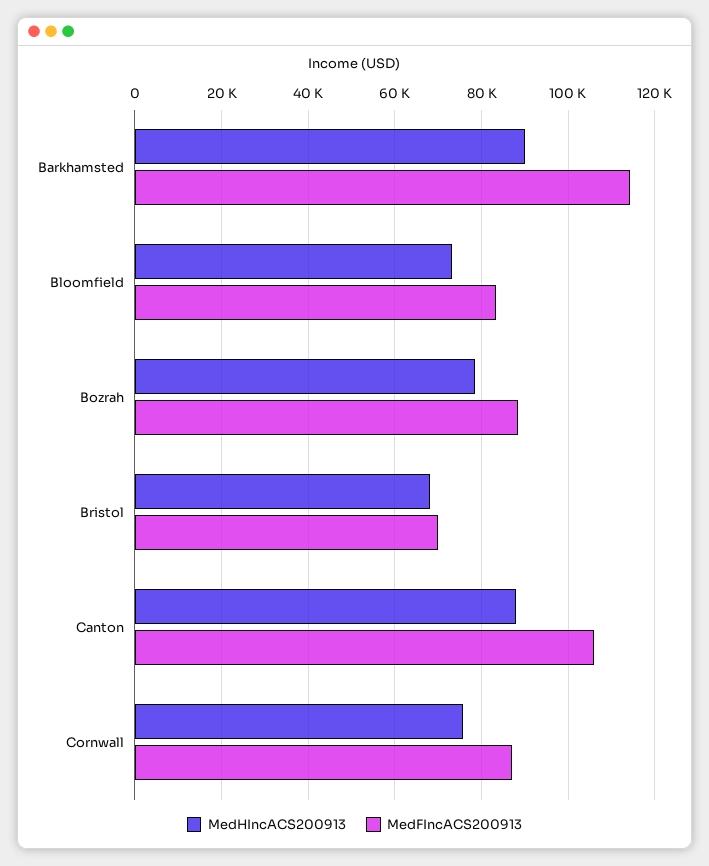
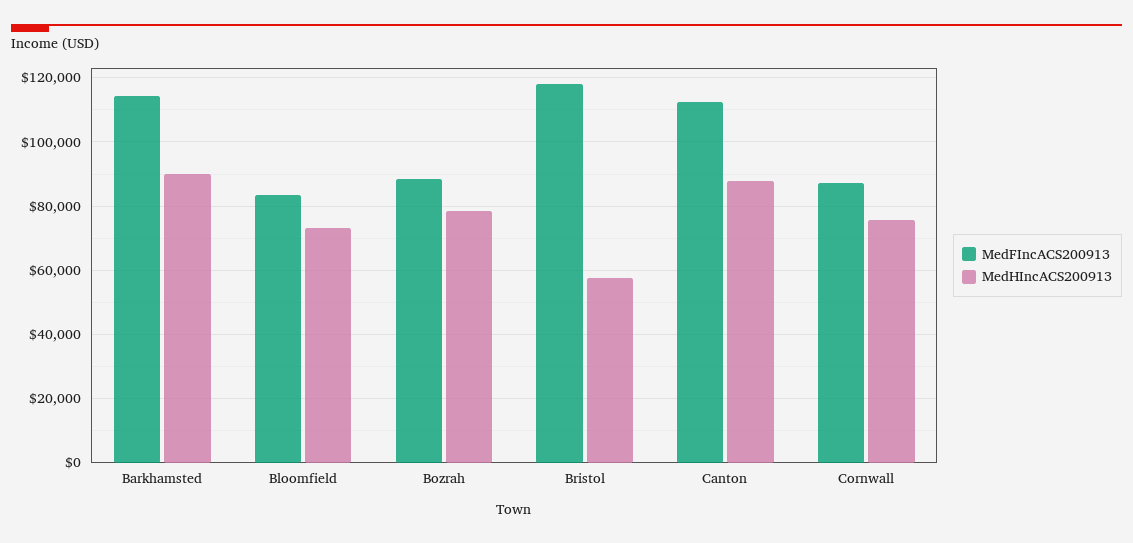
  {
    "MedHIncACS200913": {
      "Barkhamsted": 90000,
      "Bloomfield": 74000,
      "Bozrah": 78000,
-     "Bristol": 68000,
+     "Bristol": 58000,
      "Canton": 88000,
      "Cornwall": 76000
    },
    "MedFIncACS200913": {
      "Barkhamsted": 114000,
      "Bloomfield": 84000,
      "Bozrah": 88000,
-     "Bristol": 70000,
+     "Bristol": 118000,
-     "Canton": 106000,
+     "Canton": 112000,
      "Cornwall": 88000
    }
  }

